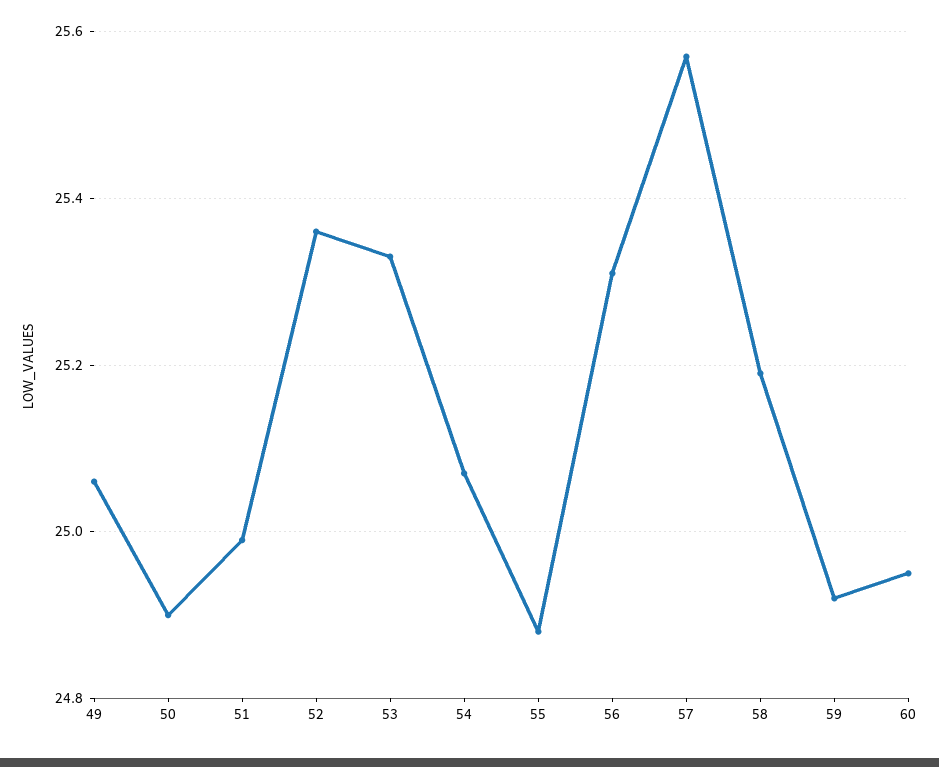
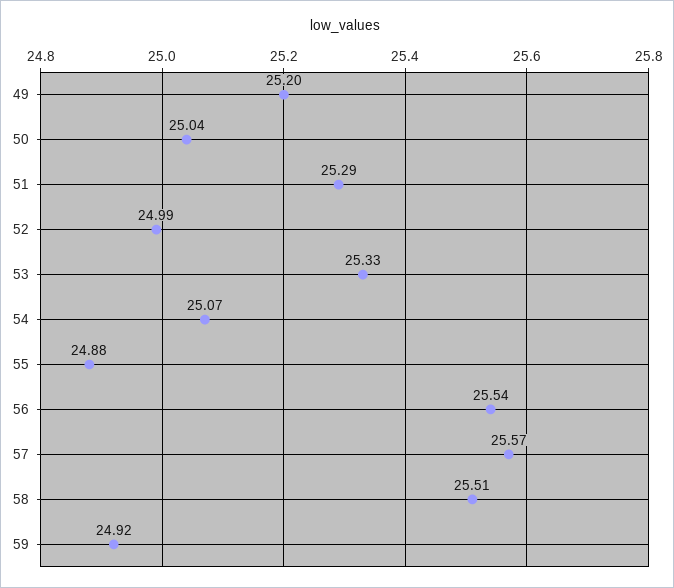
  {
-   "49": 25.05,
+   "49": 25.2,
-   "50": 24.9,
+   "50": 25.04,
-   "51": 25,
+   "51": 25.29,
-   "52": 25.35,
+   "52": 24.99,
    "53": 25.33,
    "54": 25.07,
    "55": 24.88,
-   "56": 25.3,
+   "56": 25.54,
    "57": 25.57,
-   "58": 25.2,
+   "58": 25.51,
-   "59": 24.92,
+   "59": 24.92
-   "60": 24.95
  }

